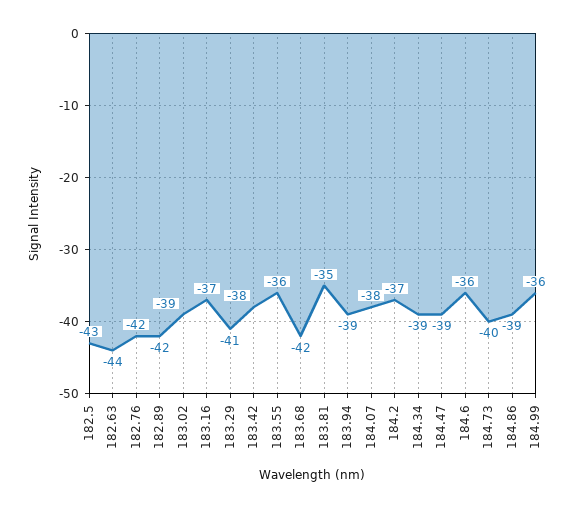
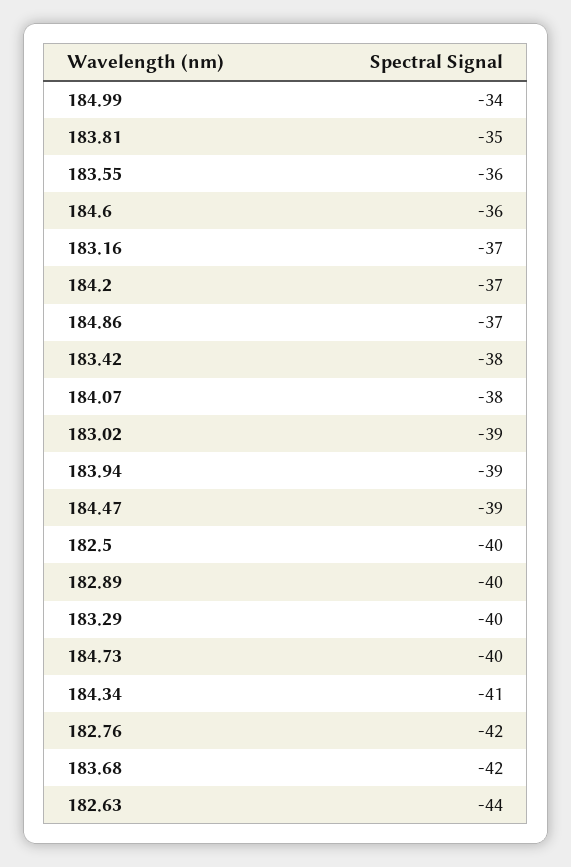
  {
-   "182.5": -43,
+   "182.5": -40,
    "182.63": -44,
    "182.76": -42,
-   "182.89": -42,
+   "182.89": -40,
    "183.02": -39,
    "183.16": -37,
-   "183.29": -41,
+   "183.29": -40,
    "183.42": -38,
    "183.55": -36,
    "183.68": -42,
    "183.81": -35,
    "183.94": -39,
    "184.07": -38,
    "184.2": -37,
-   "184.34": -39,
+   "184.34": -41,
    "184.47": -39,
    "184.6": -36,
    "184.73": -40,
-   "184.86": -39,
+   "184.86": -37,
-   "184.99": -36
+   "184.99": -34
  }

